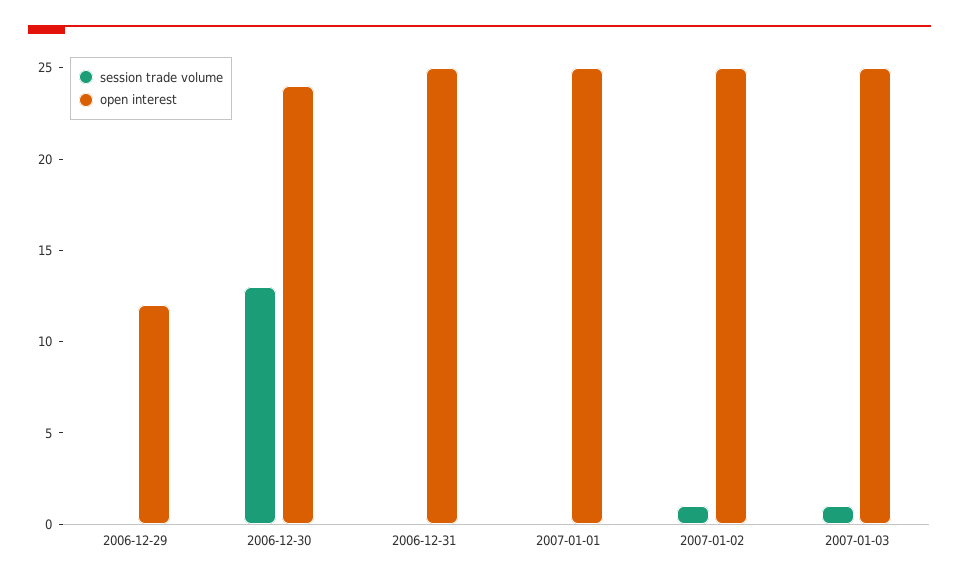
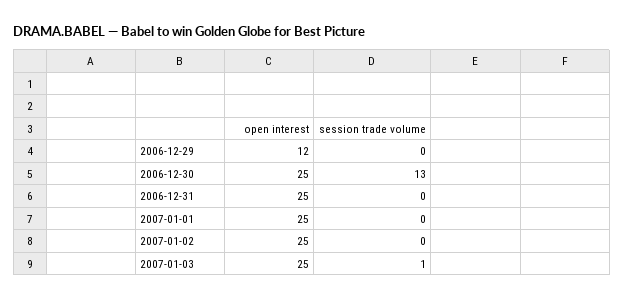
  {
    "session trade volume": {
      "2006-12-29": 0,
      "2006-12-30": 13,
      "2006-12-31": 0,
      "2007-01-01": 0,
-     "2007-01-02": 1,
+     "2007-01-02": 0,
      "2007-01-03": 1
    },
    "open interest": {
      "2006-12-29": 12,
-     "2006-12-30": 24,
+     "2006-12-30": 25,
      "2006-12-31": 25,
      "2007-01-01": 25,
      "2007-01-02": 25,
      "2007-01-03": 25
    }
  }

